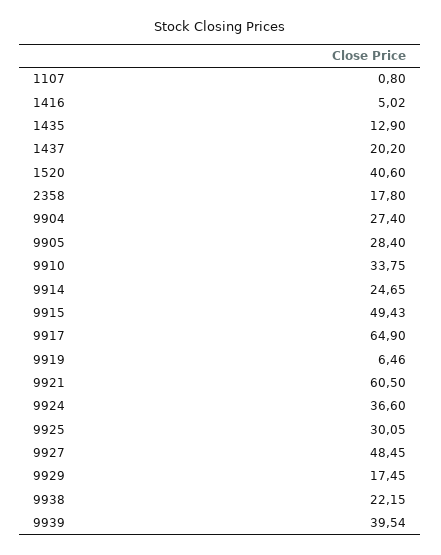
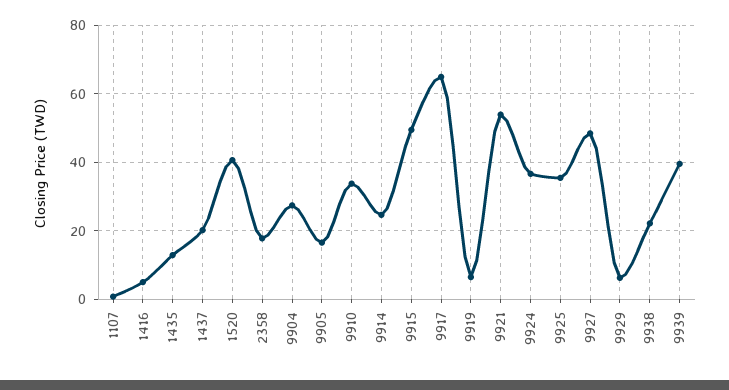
  {
    "1107": 0.8,
    "1416": 5.02,
    "1435": 12.9,
    "1437": 20.2,
    "1520": 40.6,
    "2358": 17.8,
    "9904": 27.4,
-   "9905": 28.4,
+   "9905": 16,
    "9910": 33.75,
    "9914": 24.65,
    "9915": 49.43,
    "9917": 64.9,
    "9919": 6.46,
-   "9921": 60.5,
+   "9921": 54,
    "9924": 36.6,
-   "9925": 30.05,
+   "9925": 36,
    "9927": 48.45,
-   "9929": 17.45,
+   "9929": 6,
    "9938": 22.15,
    "9939": 39.54
  }

